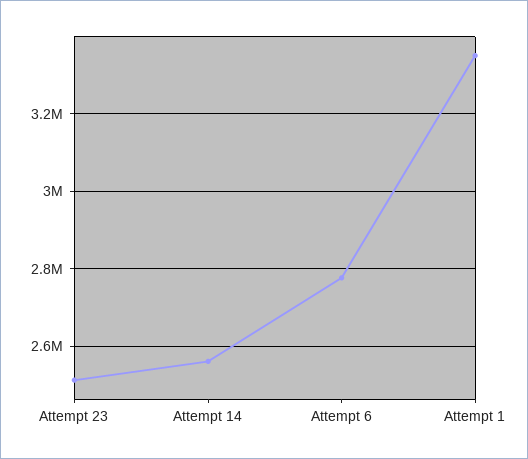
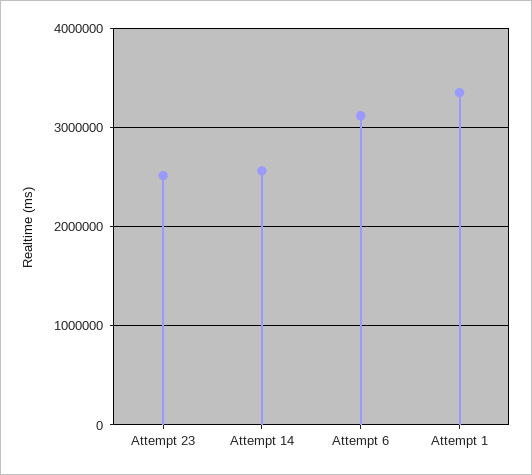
  {
    "Attempt 23": 2520000,
    "Attempt 14": 2560000,
-   "Attempt 6": 2780000,
+   "Attempt 6": 3100000,
    "Attempt 1": 3360000
  }

